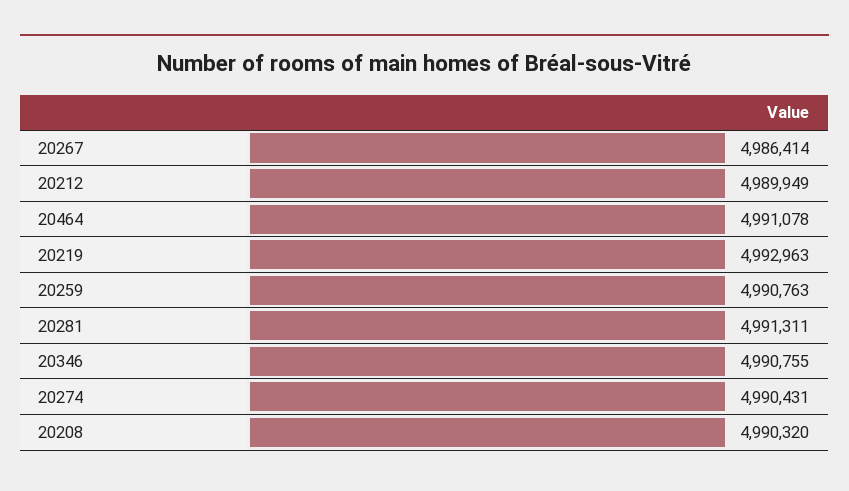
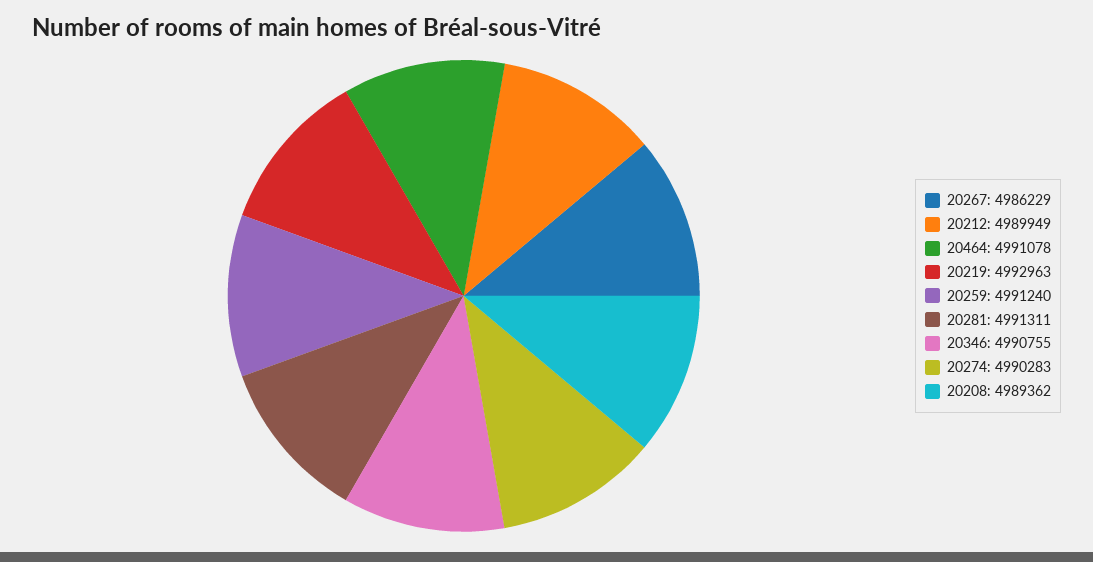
  {
-   "20267": 4986414,
+   "20267": 4986229,
    "20212": 4989949,
    "20464": 4991078,
    "20219": 4992963,
-   "20259": 4990763,
+   "20259": 4991240,
    "20281": 4991311,
    "20346": 4990755,
-   "20274": 4990431,
+   "20274": 4990283,
-   "20208": 4990320
+   "20208": 4989362
  }

